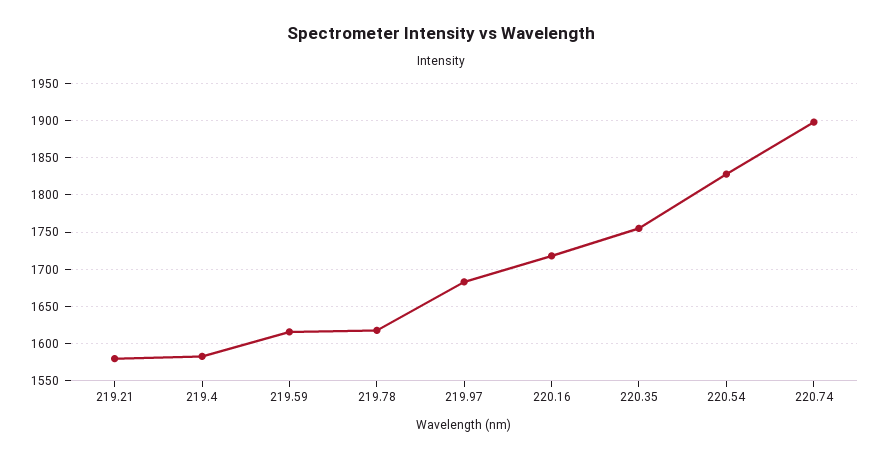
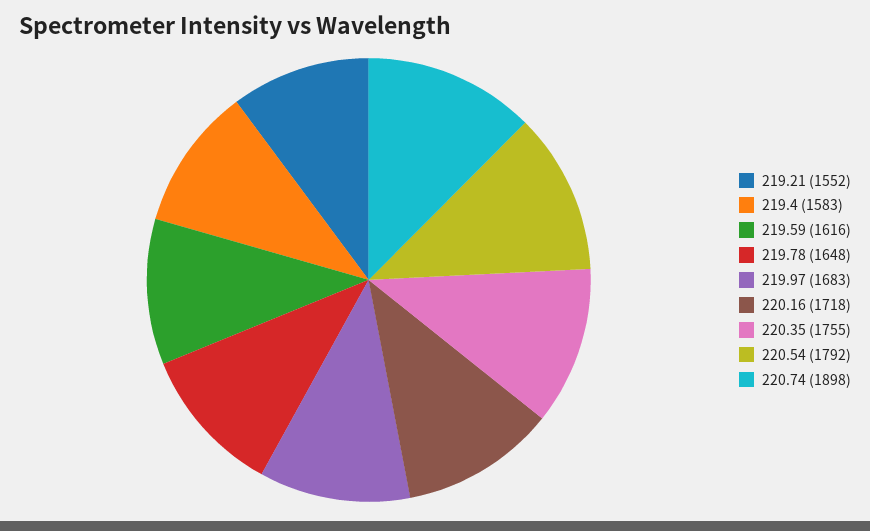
  {
-   "219.21": 1580,
+   "219.21": 1552,
    "219.4": 1583,
    "219.59": 1616,
-   "219.78": 1620,
+   "219.78": 1648,
    "219.97": 1683,
    "220.16": 1718,
    "220.35": 1755,
-   "220.54": 1830,
+   "220.54": 1792,
    "220.74": 1898
  }

